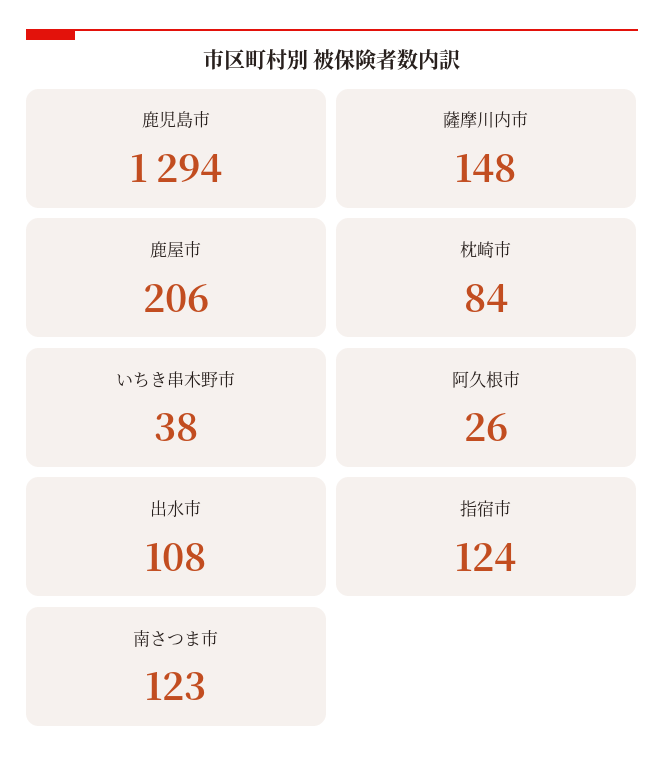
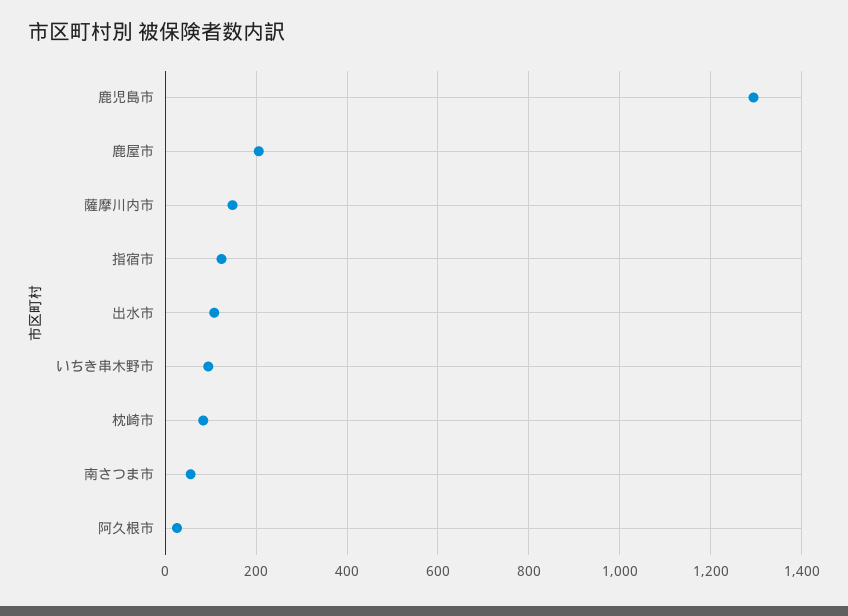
  {
    "鹿児島市": 1294,
    "薩摩川内市": 148,
    "鹿屋市": 206,
    "枕崎市": 84,
-   "いちき串木野市": 38,
+   "いちき串木野市": 100,
    "阿久根市": 26,
    "出水市": 108,
    "指宿市": 124,
-   "南さつま市": 123
+   "南さつま市": 60
  }

